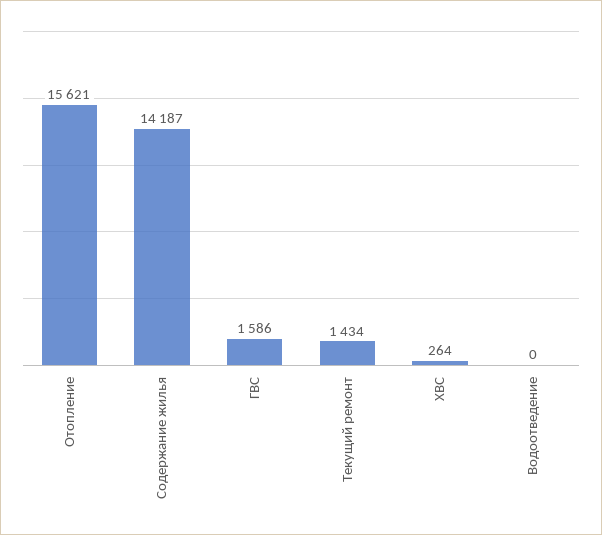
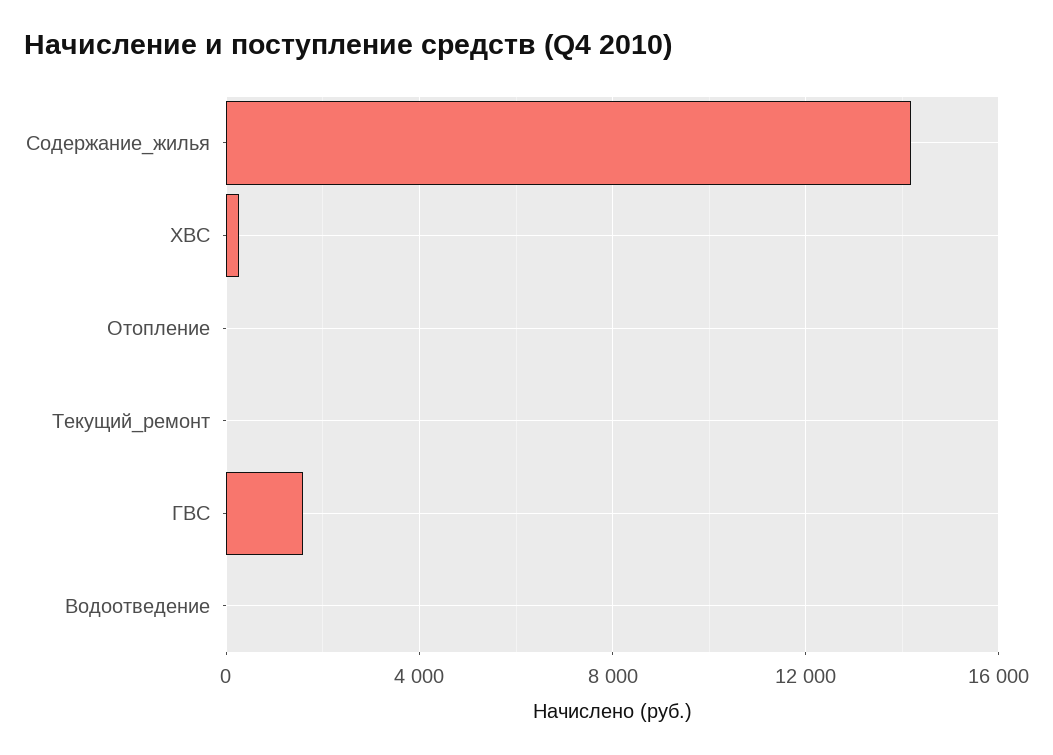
  {
-   "Отопление": 15621,
+   "Отопление": 0,
    "Содержание жилья": 14187,
    "ГВС": 1586,
-   "Текущий ремонт": 1434,
+   "Текущий ремонт": 0,
    "ХВС": 264,
    "Водоотведение": 0
  }

